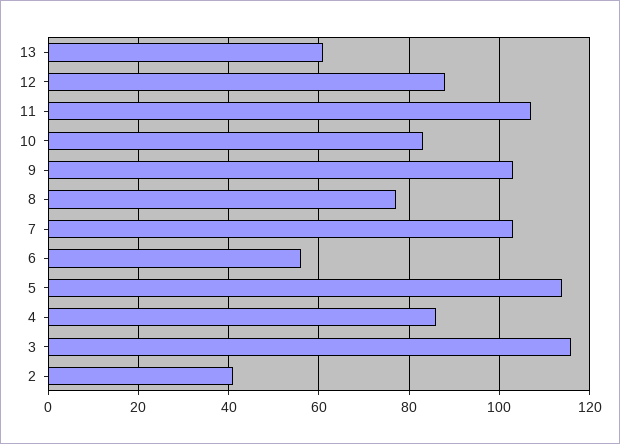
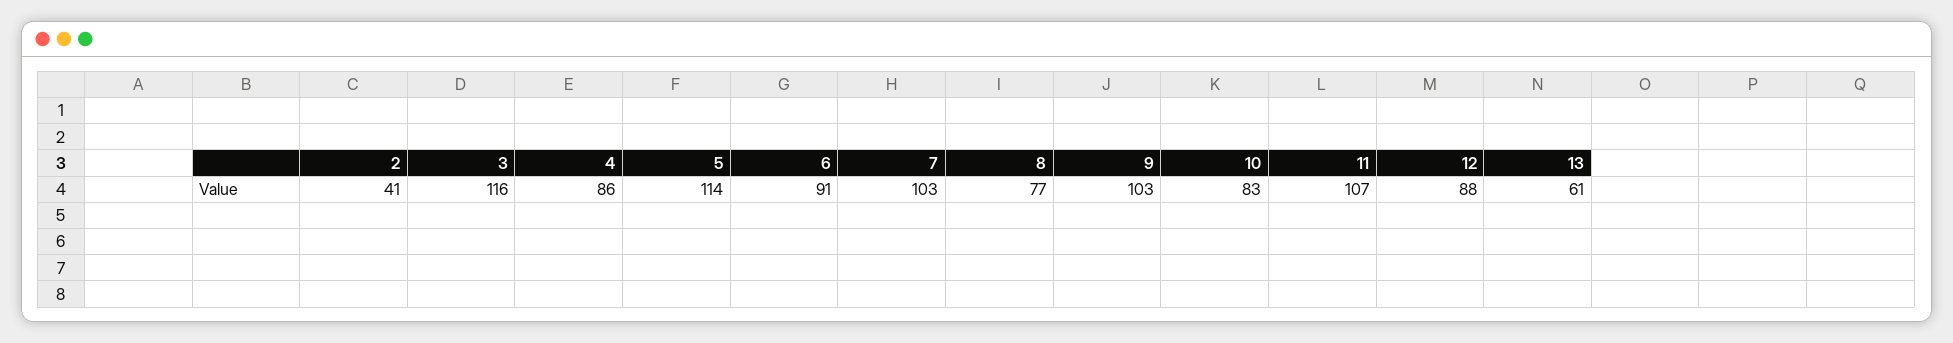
  {
    "13": 61,
    "12": 88,
    "11": 107,
    "10": 83,
    "9": 103,
    "8": 77,
    "7": 103,
-   "6": 55,
+   "6": 91,
    "5": 114,
    "4": 86,
    "3": 116,
    "2": 41
  }

